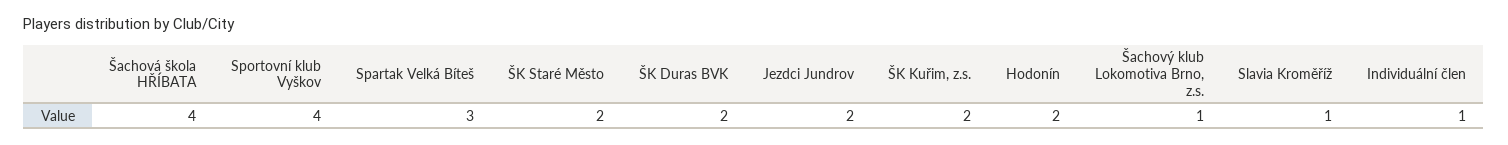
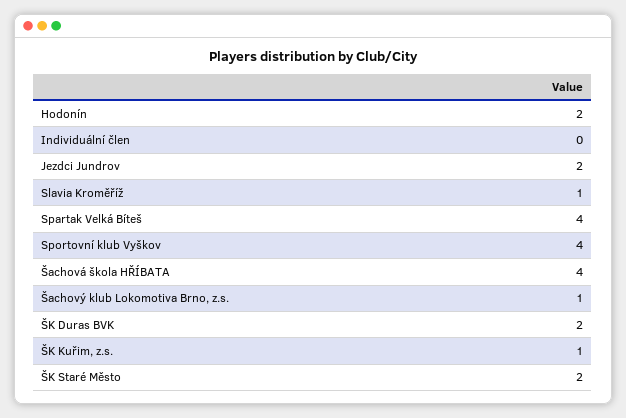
  {
    "Šachová škola HŘÍBATA": 4,
    "Sportovní klub Vyškov": 4,
-   "Spartak Velká Bíteš": 3,
+   "Spartak Velká Bíteš": 4,
    "ŠK Staré Město": 2,
    "ŠK Duras BVK": 2,
    "Jezdci Jundrov": 2,
-   "ŠK Kuřim, z.s.": 2,
+   "ŠK Kuřim, z.s.": 1,
    "Hodonín": 2,
    "Šachový klub Lokomotiva Brno, z.s.": 1,
    "Slavia Kroměříž": 1,
-   "Individuální člen": 1
+   "Individuální člen": 0
  }

